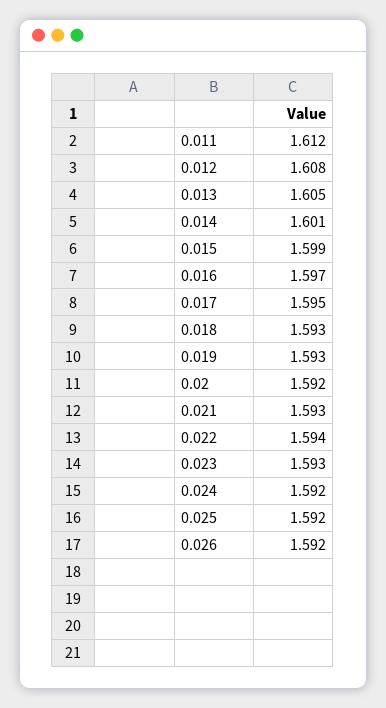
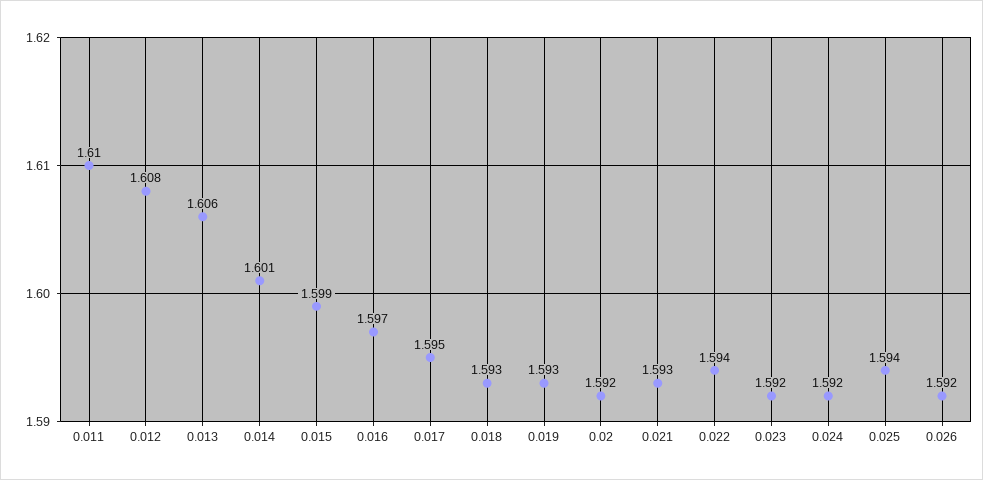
  {
-   "0.011": 1.612,
+   "0.011": 1.61,
    "0.012": 1.608,
-   "0.013": 1.605,
+   "0.013": 1.606,
    "0.014": 1.601,
    "0.015": 1.599,
    "0.016": 1.597,
    "0.017": 1.595,
    "0.018": 1.593,
    "0.019": 1.593,
    "0.02": 1.592,
    "0.021": 1.593,
    "0.022": 1.594,
-   "0.023": 1.593,
+   "0.023": 1.592,
    "0.024": 1.592,
-   "0.025": 1.592,
+   "0.025": 1.594,
    "0.026": 1.592
  }

